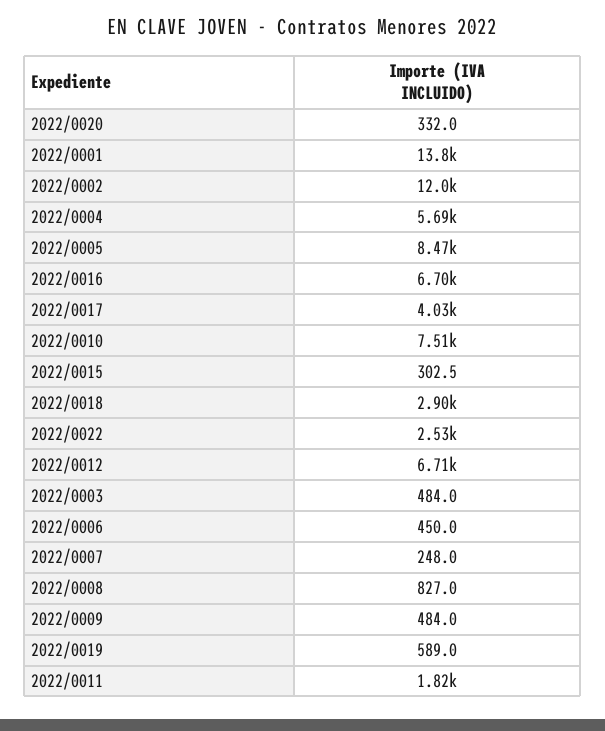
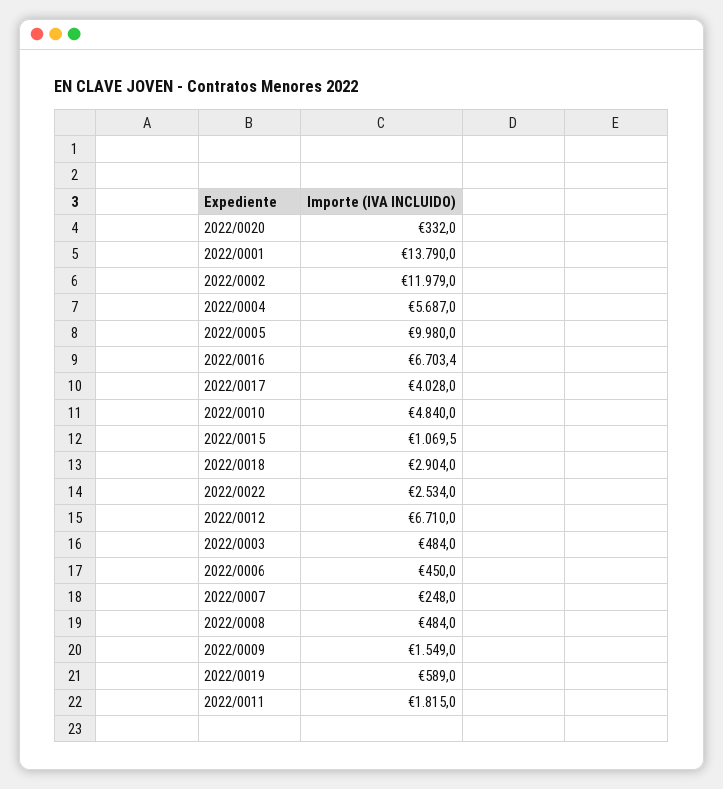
  {
    "2022/0020": 332,
    "2022/0001": 13790,
    "2022/0002": 11979,
    "2022/0004": 5687,
-   "2022/0005": 8470,
+   "2022/0005": 9980,
    "2022/0016": 6703.4,
    "2022/0017": 4028,
-   "2022/0010": 7510,
+   "2022/0010": 4840,
-   "2022/0015": 302.5,
+   "2022/0015": 1069.5,
    "2022/0018": 2904,
    "2022/0022": 2534,
    "2022/0012": 6710,
    "2022/0003": 484,
    "2022/0006": 450,
    "2022/0007": 248,
-   "2022/0008": 827,
+   "2022/0008": 484,
-   "2022/0009": 484,
+   "2022/0009": 1549,
    "2022/0019": 589,
    "2022/0011": 1815
  }

